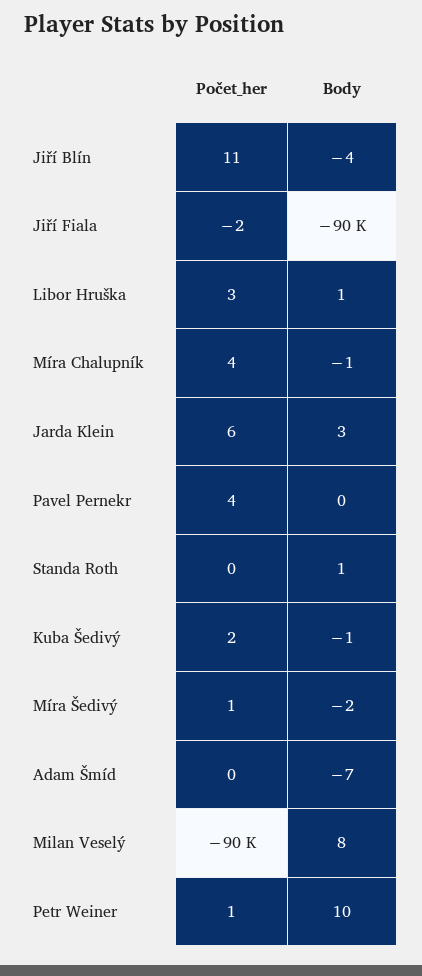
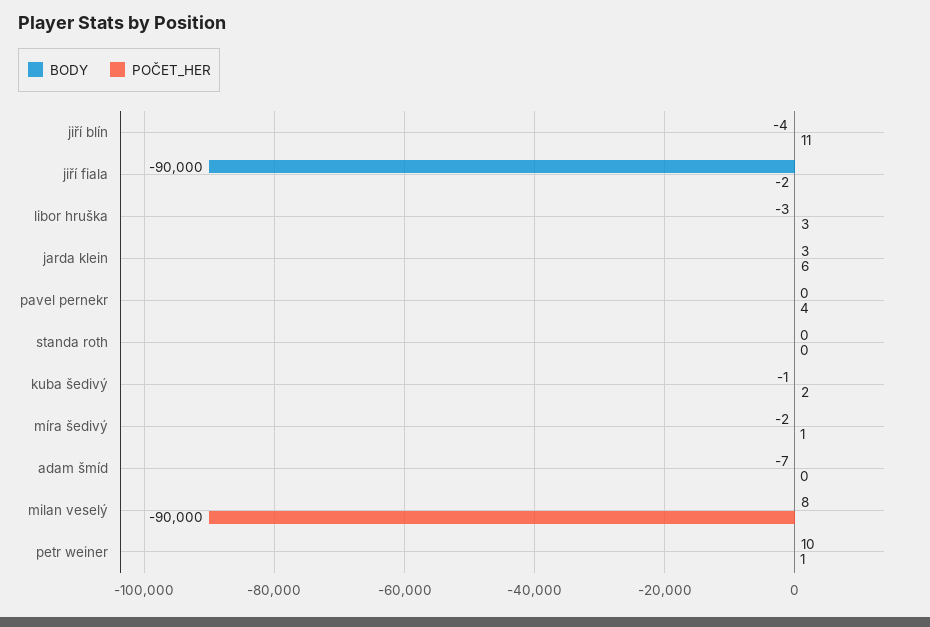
  {
    "Počet_her": {
      "Jiří Blín": 11,
      "Jiří Fiala": -2,
      "Libor Hruška": 3,
-     "Míra Chalupník": 4,
      "Jarda Klein": 6,
      "Pavel Pernekr": 4,
      "Standa Roth": 0,
      "Kuba Šedivý": 2,
      "Míra Šedivý": 1,
      "Adam Šmíd": 0,
      "Milan Veselý": -90000,
      "Petr Weiner": 1
    },
    "Body": {
      "Jiří Blín": -4,
      "Jiří Fiala": -90000,
-     "Libor Hruška": 1,
+     "Libor Hruška": -3,
-     "Míra Chalupník": -1,
      "Jarda Klein": 3,
      "Pavel Pernekr": 0,
-     "Standa Roth": 1,
+     "Standa Roth": 0,
      "Kuba Šedivý": -1,
      "Míra Šedivý": -2,
      "Adam Šmíd": -7,
      "Milan Veselý": 8,
      "Petr Weiner": 10
    }
  }

